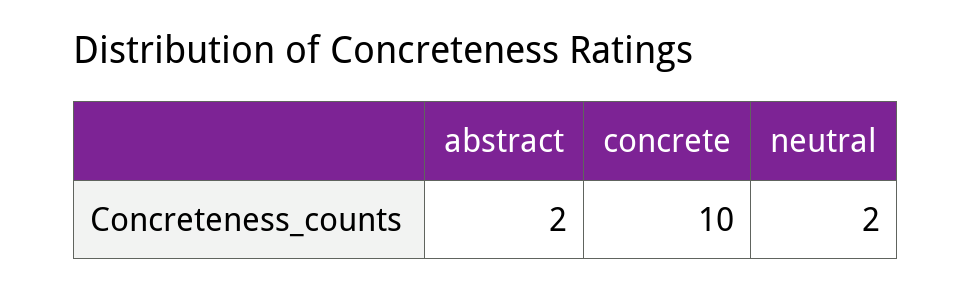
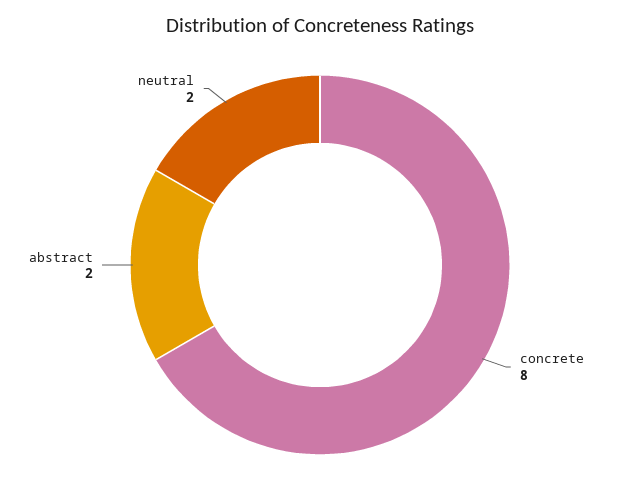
  {
    "abstract": 2,
-   "concrete": 10,
+   "concrete": 8,
    "neutral": 2
  }

